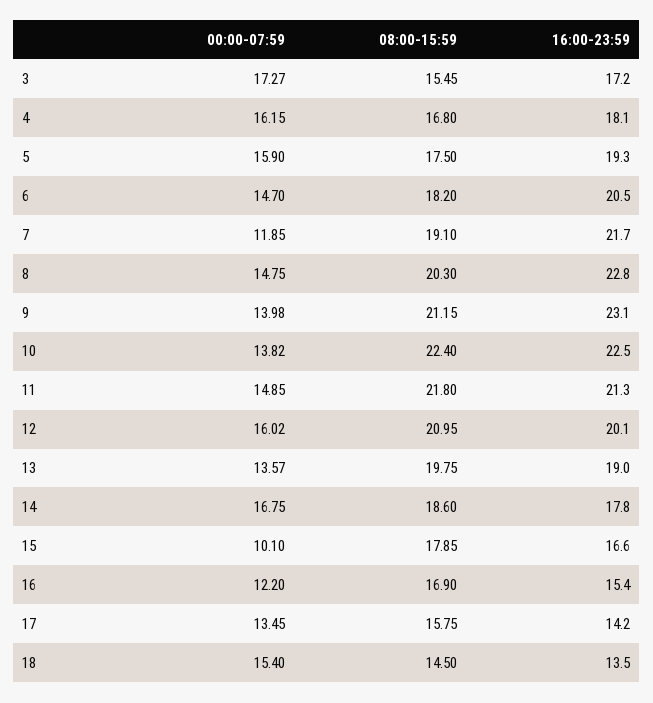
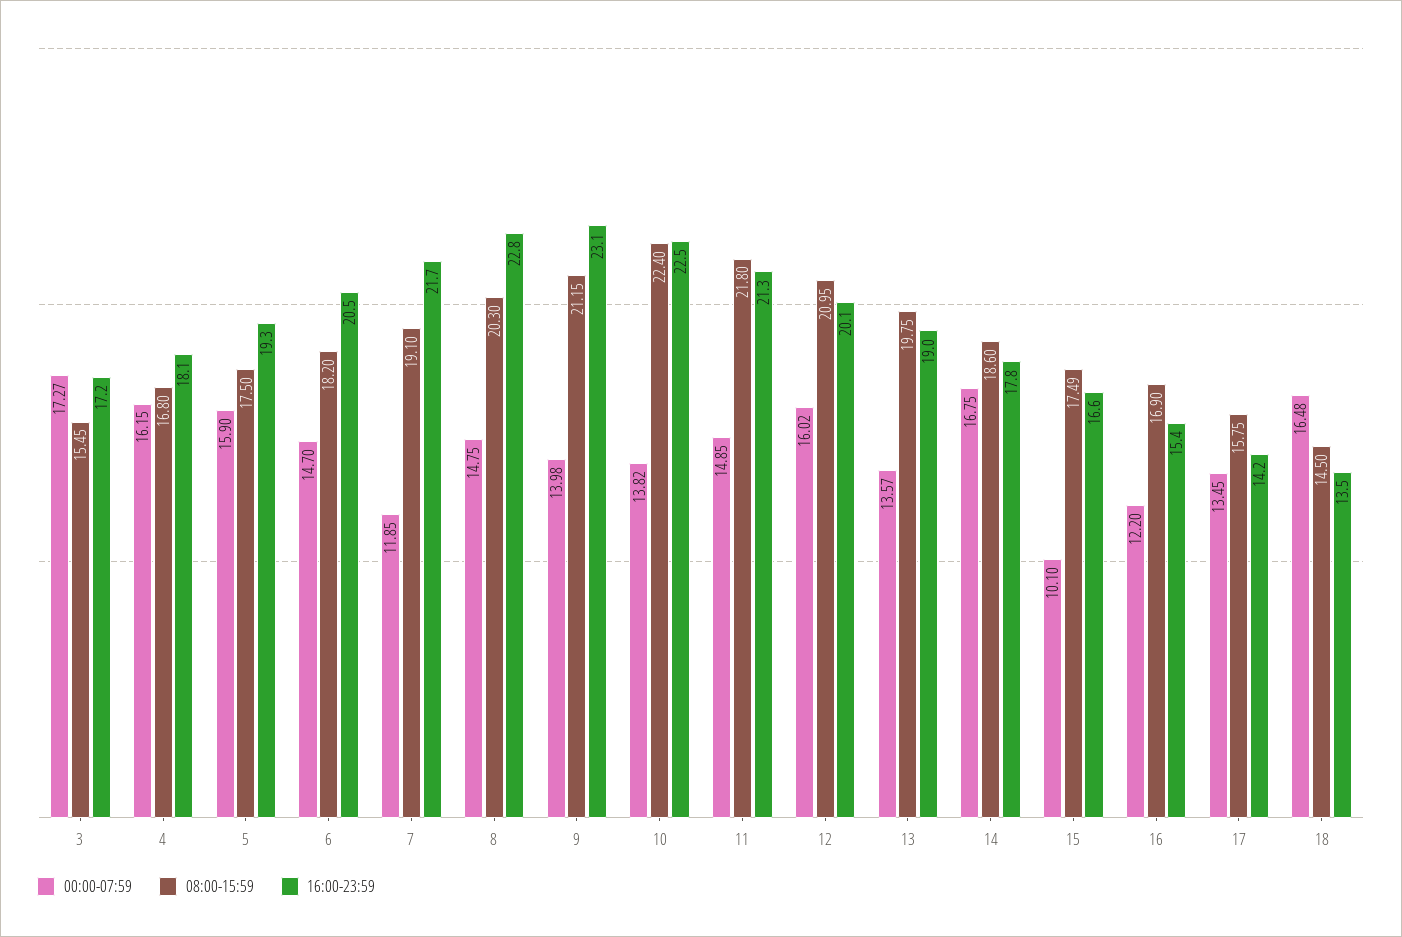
  {
    "00:00-07:59": {
      "3": 17.27,
      "4": 16.15,
      "5": 15.9,
      "6": 14.7,
      "7": 11.85,
      "8": 14.75,
      "9": 13.98,
      "10": 13.82,
      "11": 14.85,
      "12": 16.02,
      "13": 13.57,
      "14": 16.75,
      "15": 10.1,
      "16": 12.2,
      "17": 13.45,
-     "18": 15.4
+     "18": 16.48
    },
    "08:00-15:59": {
      "3": 15.45,
      "4": 16.8,
      "5": 17.5,
      "6": 18.2,
      "7": 19.1,
      "8": 20.3,
      "9": 21.15,
      "10": 22.4,
      "11": 21.8,
      "12": 20.95,
      "13": 19.75,
      "14": 18.6,
-     "15": 17.85,
+     "15": 17.49,
      "16": 16.9,
      "17": 15.75,
      "18": 14.5
    },
    "16:00-23:59": {
      "3": 17.2,
      "4": 18.1,
      "5": 19.3,
      "6": 20.5,
      "7": 21.7,
      "8": 22.8,
      "9": 23.1,
      "10": 22.5,
      "11": 21.3,
      "12": 20.1,
      "13": 19,
      "14": 17.8,
      "15": 16.6,
      "16": 15.4,
      "17": 14.2,
      "18": 13.5
    }
  }

